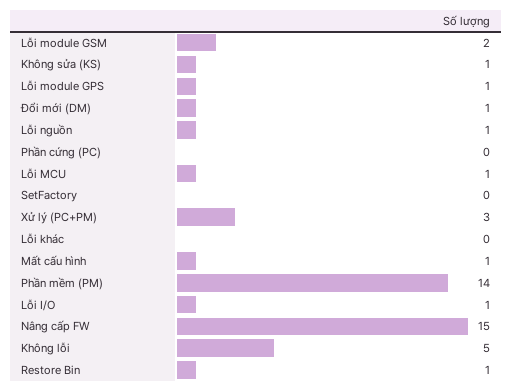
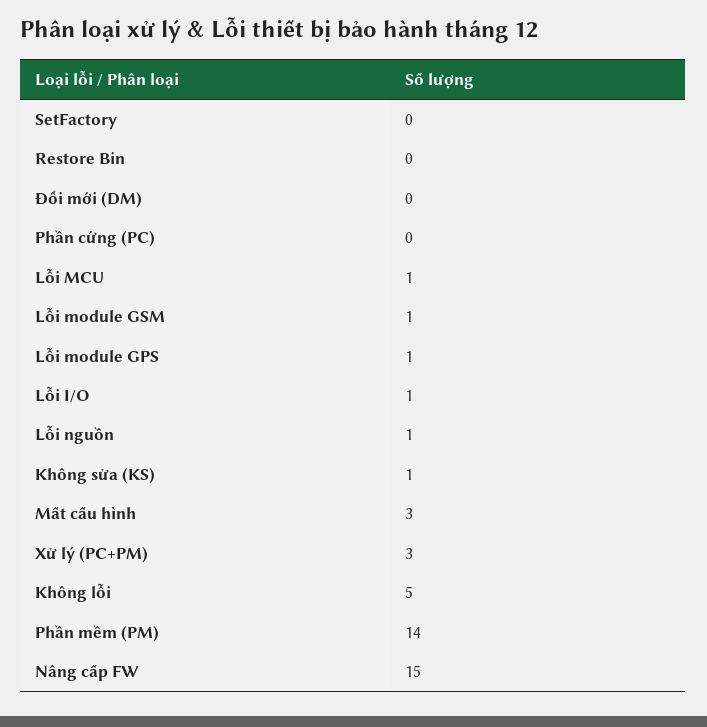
  {
-   "Lỗi module GSM": 2,
+   "Lỗi module GSM": 1,
    "Không sửa (KS)": 1,
    "Lỗi module GPS": 1,
-   "Đổi mới (DM)": 1,
+   "Đổi mới (DM)": 0,
    "Lỗi nguồn": 1,
    "Phần cứng (PC)": 0,
    "Lỗi MCU": 1,
    "SetFactory": 0,
    "Xử lý (PC+PM)": 3,
-   "Lỗi khác": 0,
-   "Mất cấu hình": 1,
+   "Mất cấu hình": 3,
    "Phần mềm (PM)": 14,
    "Lỗi I/O": 1,
    "Nâng cấp FW": 15,
    "Không lỗi": 5,
-   "Restore Bin": 1
+   "Restore Bin": 0
  }

